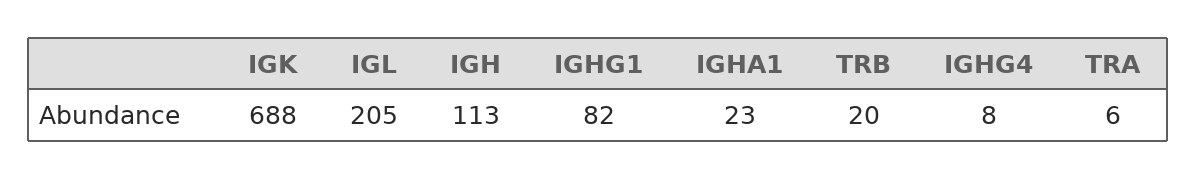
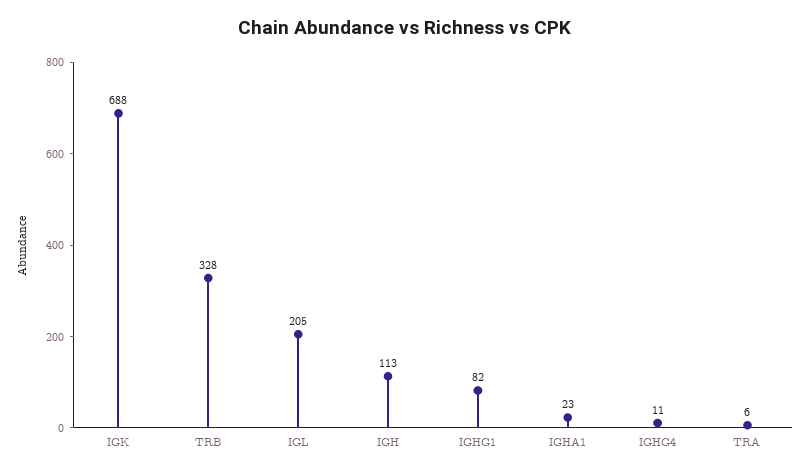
  {
    "IGK": 688,
    "IGL": 205,
    "IGH": 113,
    "IGHG1": 82,
    "IGHA1": 23,
-   "TRB": 20,
+   "TRB": 328,
-   "IGHG4": 8,
+   "IGHG4": 11,
    "TRA": 6
  }

